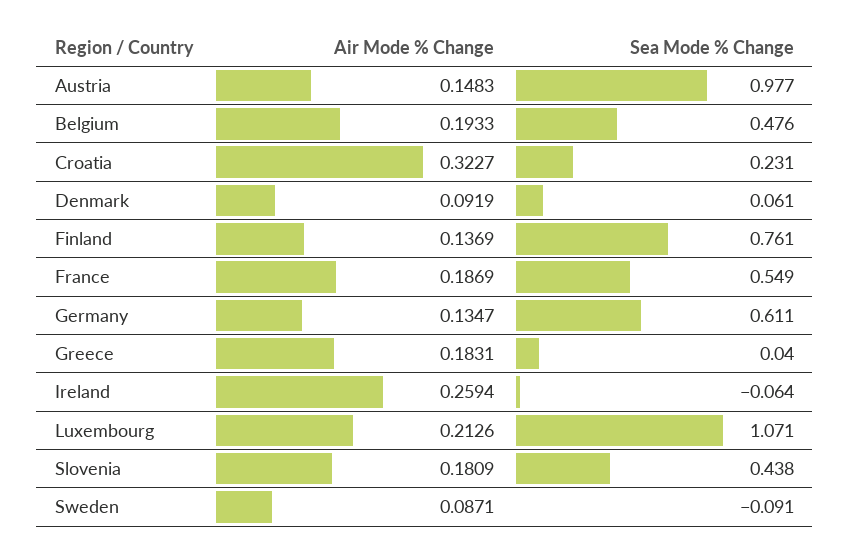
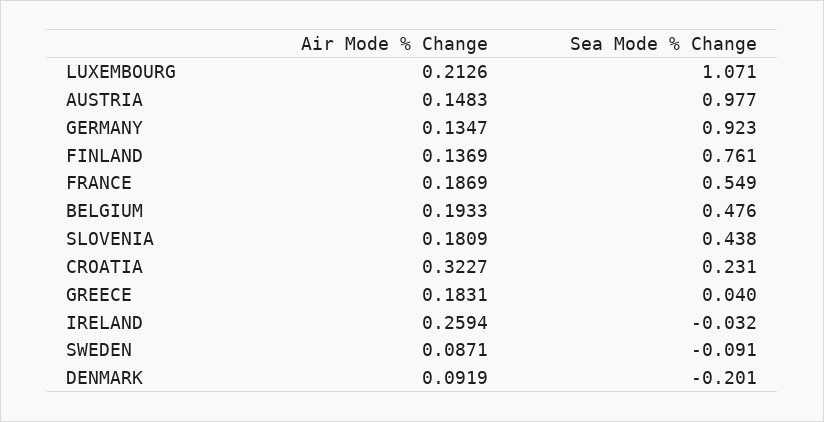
  {
    "Air Mode % Change": {
      "Austria": 0.1483,
      "Belgium": 0.1933,
      "Croatia": 0.3227,
      "Denmark": 0.0919,
      "Finland": 0.1369,
      "France": 0.1869,
      "Germany": 0.1347,
      "Greece": 0.1831,
      "Ireland": 0.2594,
      "Luxembourg": 0.2126,
      "Slovenia": 0.1809,
      "Sweden": 0.0871
    },
    "Sea Mode % Change": {
      "Austria": 0.977,
      "Belgium": 0.476,
      "Croatia": 0.231,
-     "Denmark": 0.061,
+     "Denmark": -0.201,
      "Finland": 0.761,
      "France": 0.549,
-     "Germany": 0.611,
+     "Germany": 0.923,
      "Greece": 0.04,
-     "Ireland": -0.064,
+     "Ireland": -0.032,
      "Luxembourg": 1.071,
      "Slovenia": 0.438,
      "Sweden": -0.091
    }
  }

